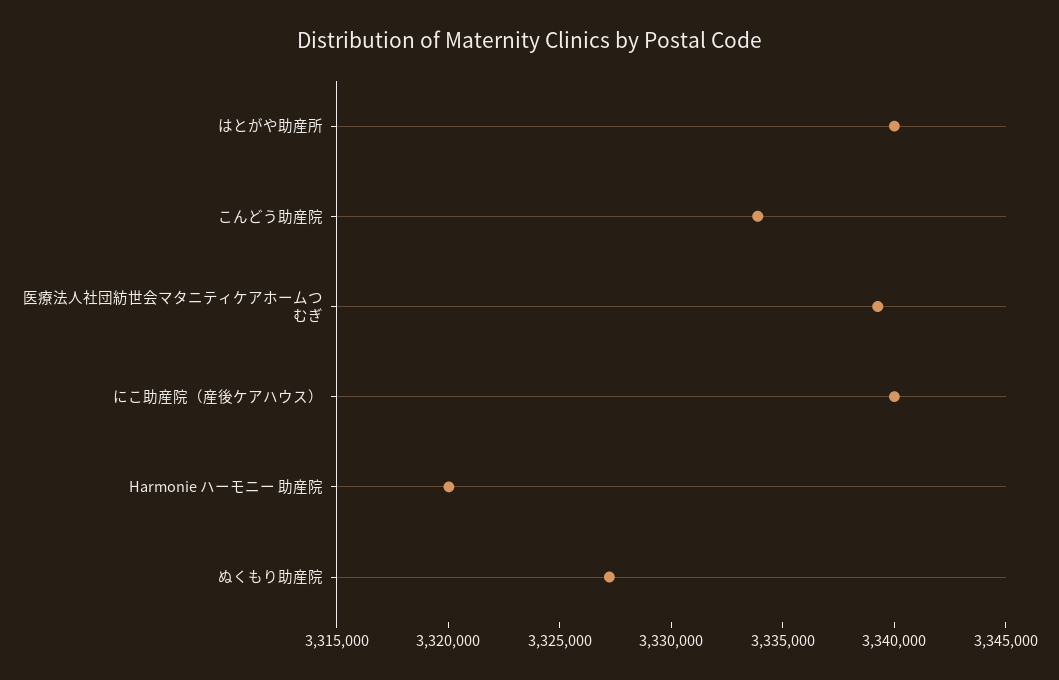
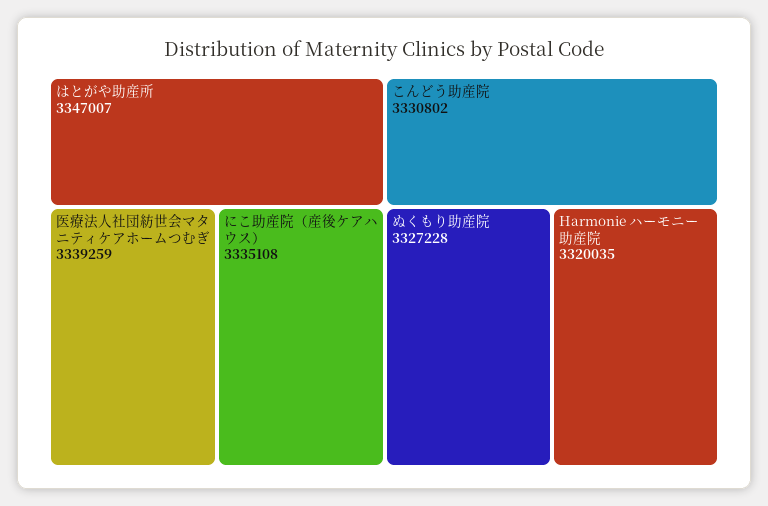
  {
-   "はとがや助産所": 3340000,
+   "はとがや助産所": 3347007,
-   "こんどう助産院": 3334000,
+   "こんどう助産院": 3330802,
    "医療法人社団紡世会マタニティケアホームつむぎ": 3339259,
-   "にこ助産院（産後ケアハウス）": 3340000,
+   "にこ助産院（産後ケアハウス）": 3335108,
    "Harmonie ハーモニー 助産院": 3320035,
    "ぬくもり助産院": 3327228
  }

